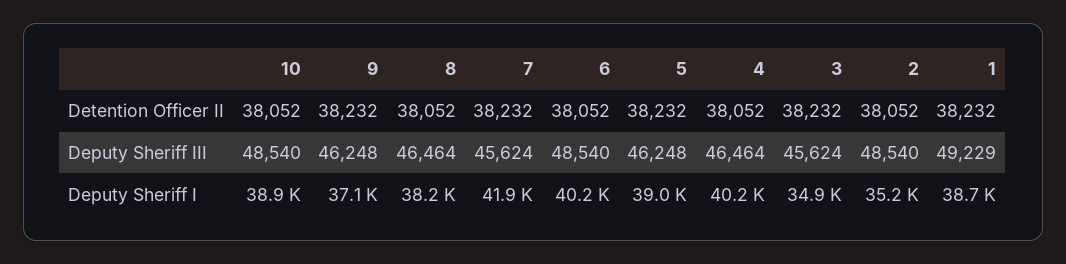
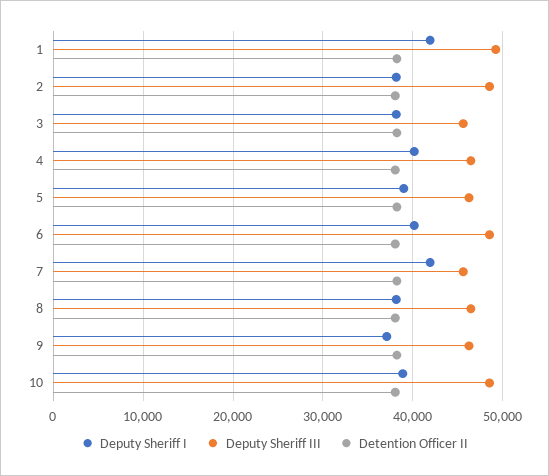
  {
    "Detention Officer II": {
      "10": 38052,
      "9": 38232,
      "8": 38052,
      "7": 38232,
      "6": 38052,
      "5": 38232,
      "4": 38052,
      "3": 38232,
      "2": 38052,
      "1": 38232
    },
    "Deputy Sheriff III": {
      "10": 48540,
      "9": 46248,
      "8": 46464,
      "7": 45624,
      "6": 48540,
      "5": 46248,
      "4": 46464,
      "3": 45624,
      "2": 48540,
      "1": 49229
    },
    "Deputy Sheriff I": {
      "10": 38900,
      "9": 37100,
      "8": 38200,
      "7": 41900,
      "6": 40200,
      "5": 39000,
      "4": 40200,
-     "3": 34900,
+     "3": 38000,
-     "2": 35200,
+     "2": 38000,
-     "1": 38700
+     "1": 42000
    }
  }

